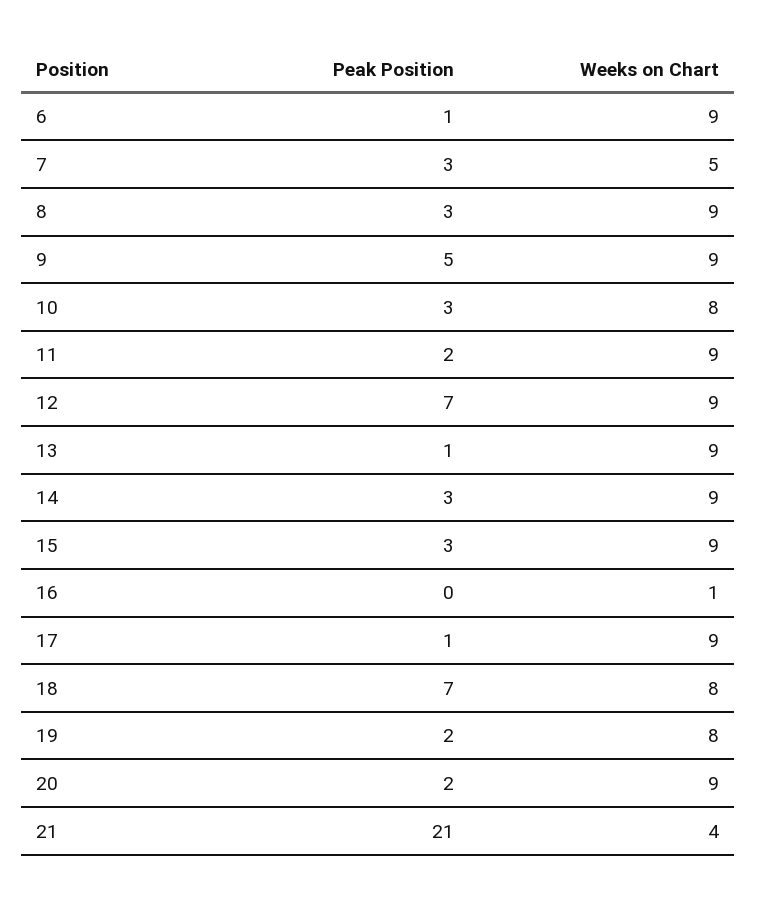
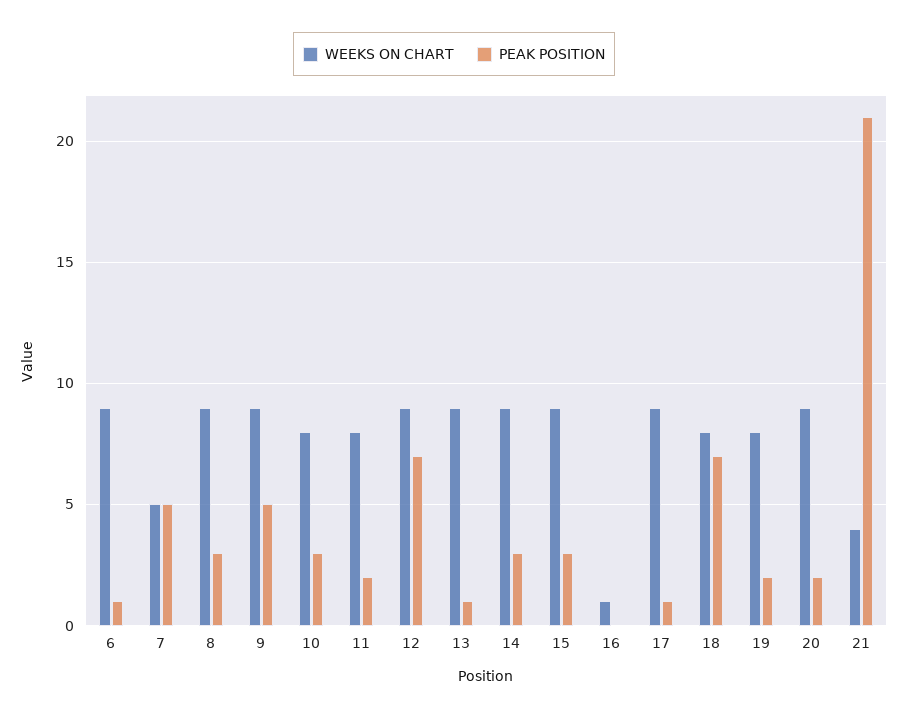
  {
    "Peak Position": {
      "6": 1,
-     "7": 3,
+     "7": 5,
      "8": 3,
      "9": 5,
      "10": 3,
      "11": 2,
      "12": 7,
      "13": 1,
      "14": 3,
      "15": 3,
      "16": 0,
      "17": 1,
      "18": 7,
      "19": 2,
      "20": 2,
      "21": 21
    },
    "Weeks on Chart": {
      "6": 9,
      "7": 5,
      "8": 9,
      "9": 9,
      "10": 8,
-     "11": 9,
+     "11": 8,
      "12": 9,
      "13": 9,
      "14": 9,
      "15": 9,
      "16": 1,
      "17": 9,
      "18": 8,
      "19": 8,
      "20": 9,
      "21": 4
    }
  }

